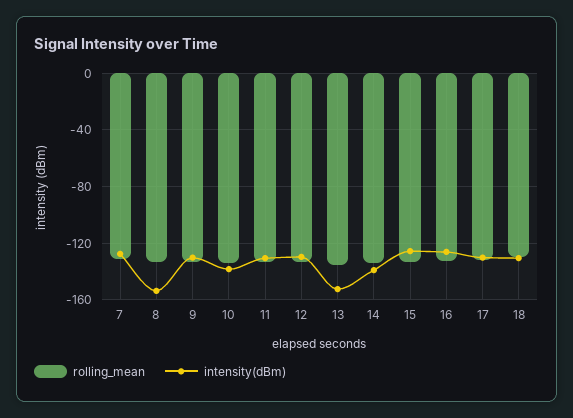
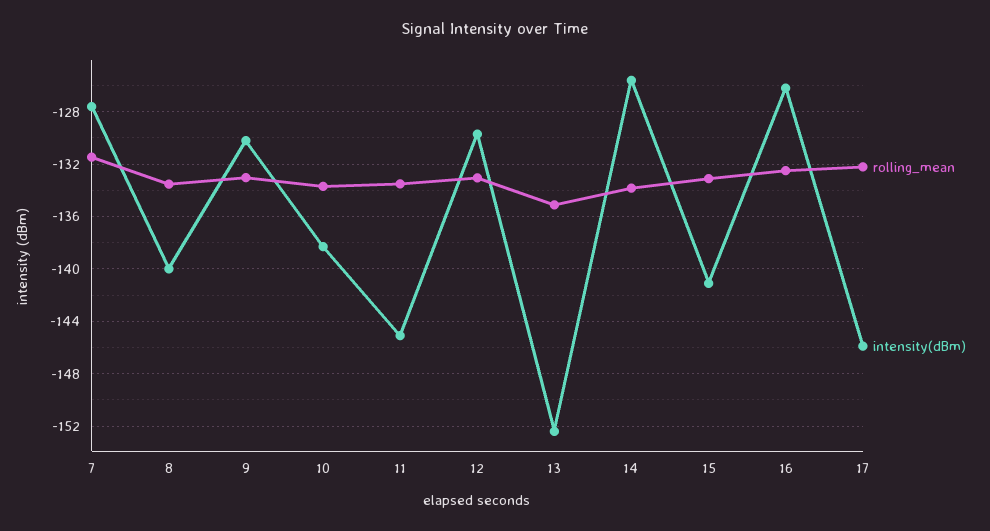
  {
    "rolling_mean": {
      "7": -131.5,
      "8": -133.5,
      "9": -133,
      "10": -133.5,
      "11": -133.5,
      "12": -133,
      "13": -135,
      "14": -134,
      "15": -133,
      "16": -132.5,
-     "17": -132,
+     "17": -132
-     "18": -130
    },
    "intensity(dBm)": {
      "7": -127.5,
-     "8": -155,
+     "8": -140,
      "9": -130,
      "10": -138.5,
-     "11": -130,
+     "11": -145,
      "12": -129.5,
      "13": -152.5,
-     "14": -140,
+     "14": -125.5,
-     "15": -125,
+     "15": -141,
      "16": -126,
-     "17": -130,
+     "17": -146
-     "18": -130
    }
  }

